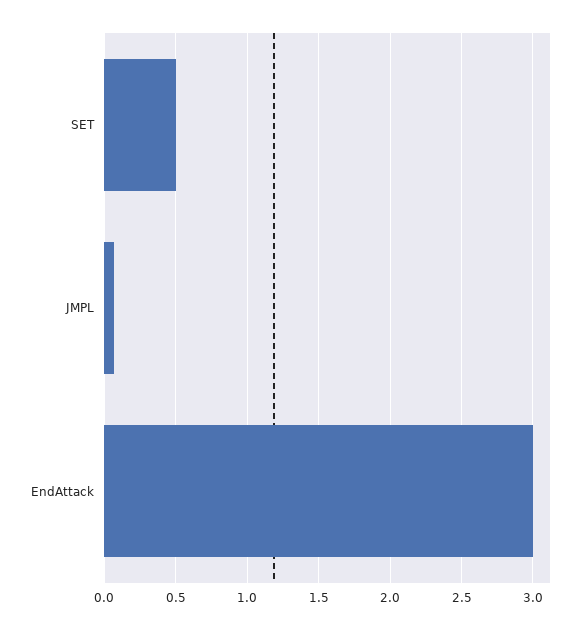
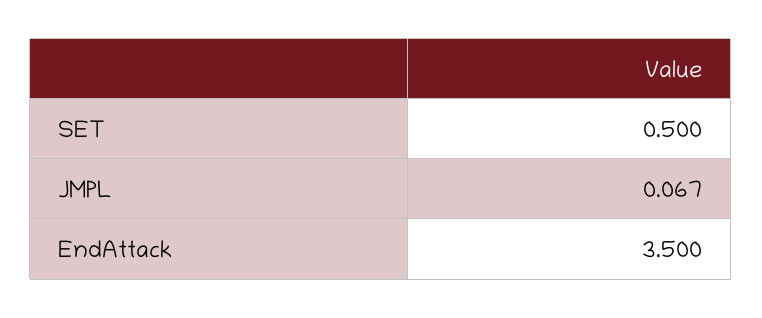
  {
    "SET": 0.5,
    "JMPL": 0.067,
-   "EndAttack": 3
+   "EndAttack": 3.5
  }

